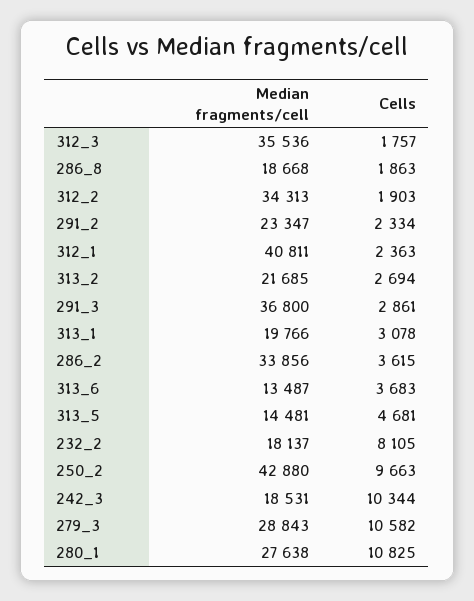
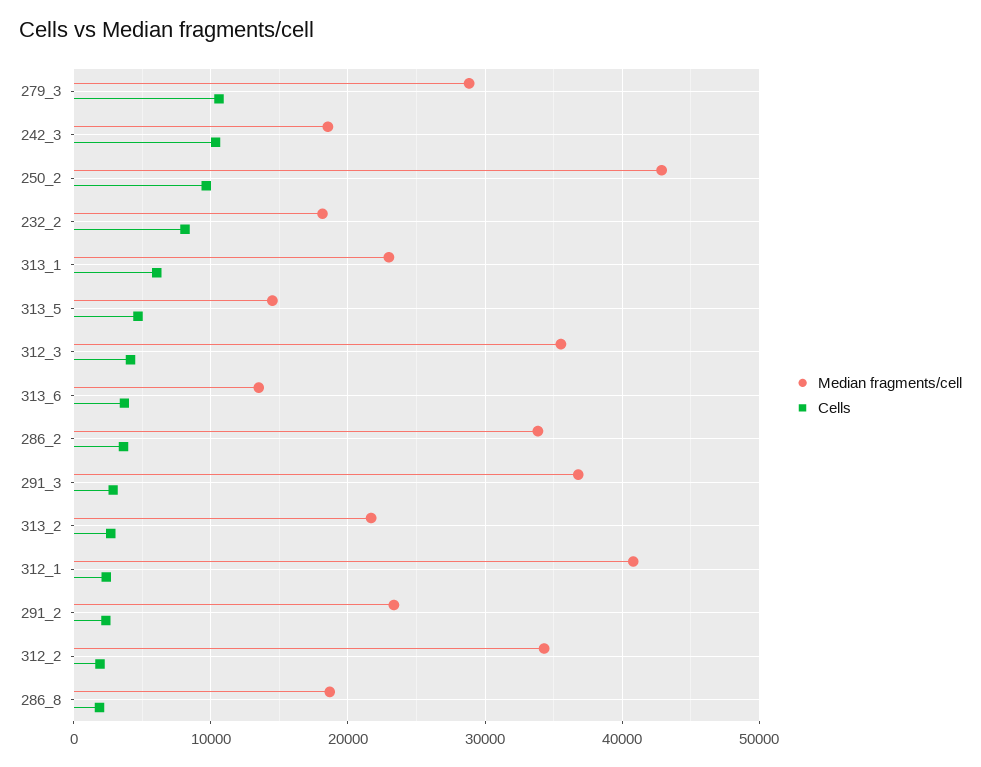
  {
    "Median fragments/cell": {
      "312_3": 35536,
      "286_8": 18668,
      "312_2": 34313,
      "291_2": 23347,
      "312_1": 40811,
      "313_2": 21685,
      "291_3": 36800,
-     "313_1": 19766,
+     "313_1": 23000,
      "286_2": 33856,
      "313_6": 13487,
      "313_5": 14481,
      "232_2": 18137,
      "250_2": 42880,
      "242_3": 18531,
-     "279_3": 28843,
+     "279_3": 28843
-     "280_1": 27638
    },
    "Cells": {
-     "312_3": 1757,
+     "312_3": 4000,
      "286_8": 1863,
      "312_2": 1903,
      "291_2": 2334,
      "312_1": 2363,
      "313_2": 2694,
      "291_3": 2861,
-     "313_1": 3078,
+     "313_1": 6000,
      "286_2": 3615,
      "313_6": 3683,
      "313_5": 4681,
      "232_2": 8105,
      "250_2": 9663,
      "242_3": 10344,
-     "279_3": 10582,
+     "279_3": 10582
-     "280_1": 10825
    }
  }

